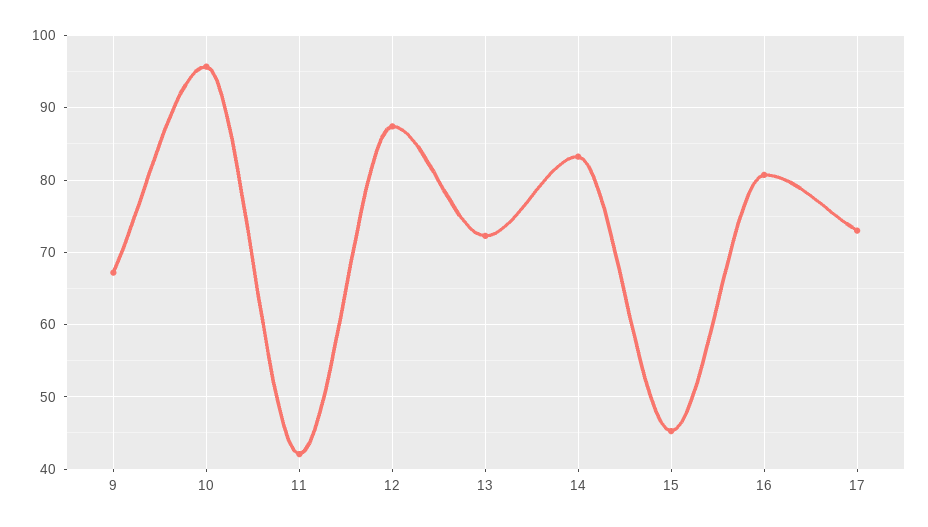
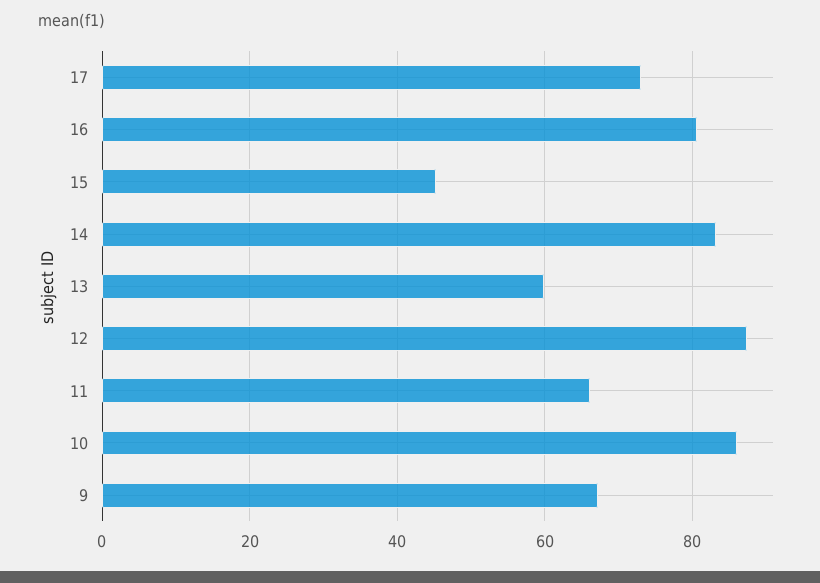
  {
    "9": 67,
-   "10": 96,
+   "10": 86,
-   "11": 42,
+   "11": 66,
    "12": 87,
-   "13": 72,
+   "13": 60,
    "14": 83,
    "15": 45,
    "16": 81,
    "17": 73
  }

